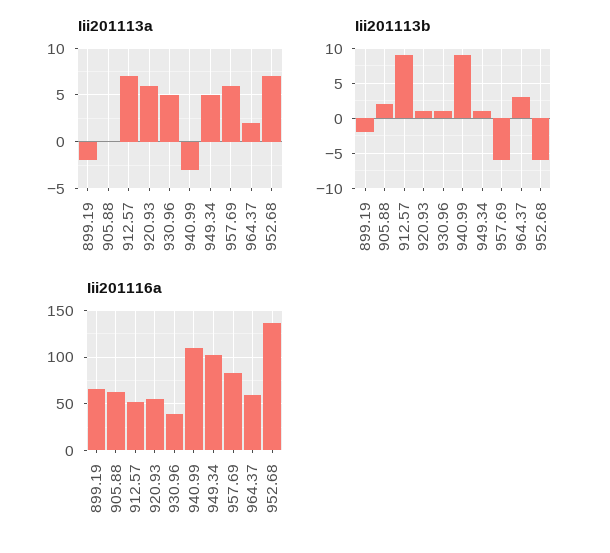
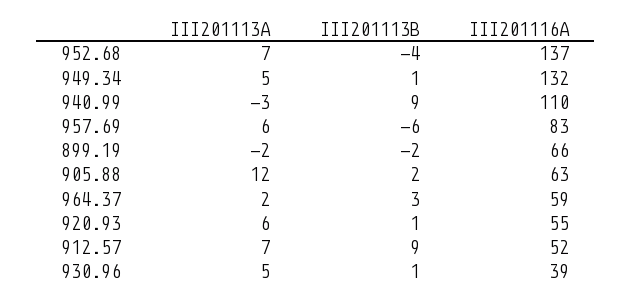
  {
    "Iii201113a": {
      "899.19": -2,
-     "905.88": 0,
+     "905.88": 12,
      "912.57": 7,
      "920.93": 6,
      "930.96": 5,
      "940.99": -3,
      "949.34": 5,
      "957.69": 6,
      "964.37": 2,
      "952.68": 7
    },
    "Iii201113b": {
      "899.19": -2,
      "905.88": 2,
      "912.57": 9,
      "920.93": 1,
      "930.96": 1,
      "940.99": 9,
      "949.34": 1,
      "957.69": -6,
      "964.37": 3,
-     "952.68": -6
+     "952.68": -4
    },
    "Iii201116a": {
      "899.19": 66,
      "905.88": 63,
      "912.57": 52,
      "920.93": 55,
      "930.96": 39,
      "940.99": 110,
-     "949.34": 100,
+     "949.34": 132,
      "957.69": 83,
      "964.37": 59,
      "952.68": 137
    }
  }

